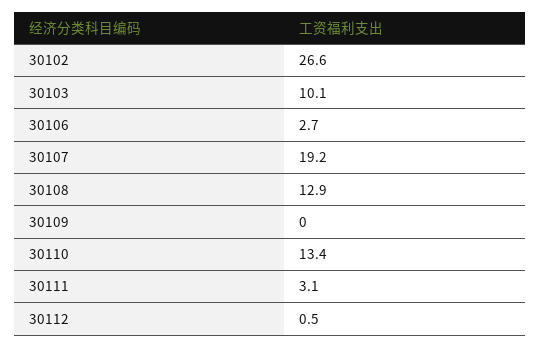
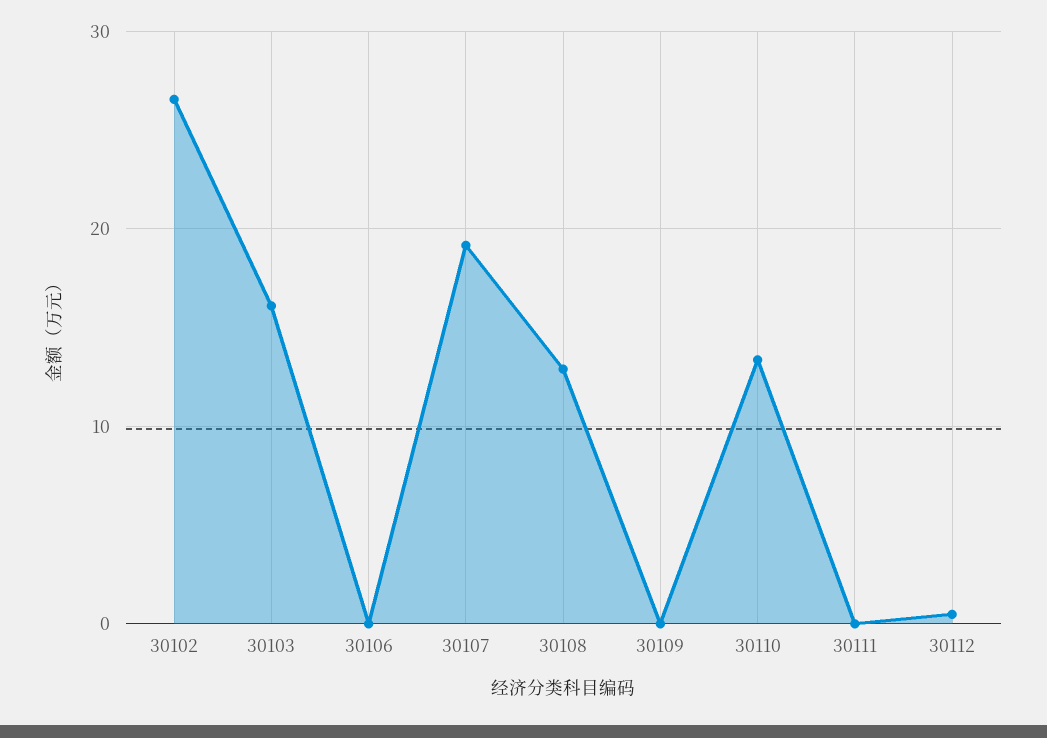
  {
    "30102": 26.6,
-   "30103": 10.1,
+   "30103": 16,
-   "30106": 2.7,
+   "30106": 0,
    "30107": 19.2,
    "30108": 12.9,
    "30109": 0,
    "30110": 13.4,
-   "30111": 3.1,
+   "30111": 0,
    "30112": 0.5
  }

